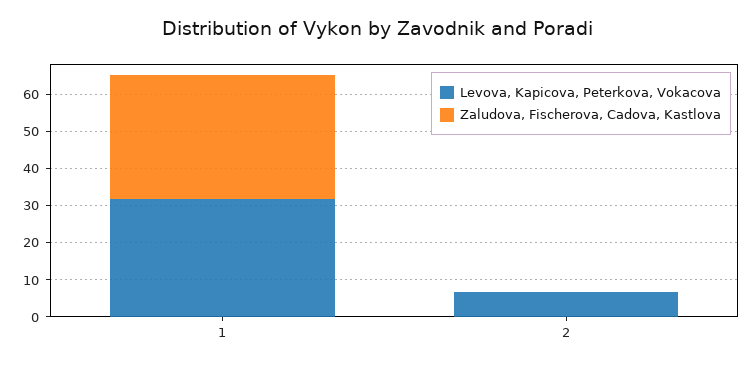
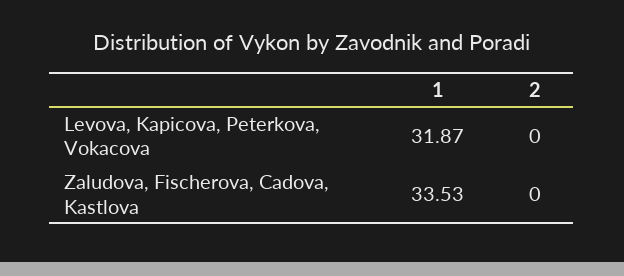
  {
    "Levova, Kapicova, Peterkova, Vokacova": {
      "1": 31.87,
-     "2": 7.5
+     "2": 0
    },
    "Zaludova, Fischerova, Cadova, Kastlova": {
      "1": 33.53,
      "2": 0
    }
  }

